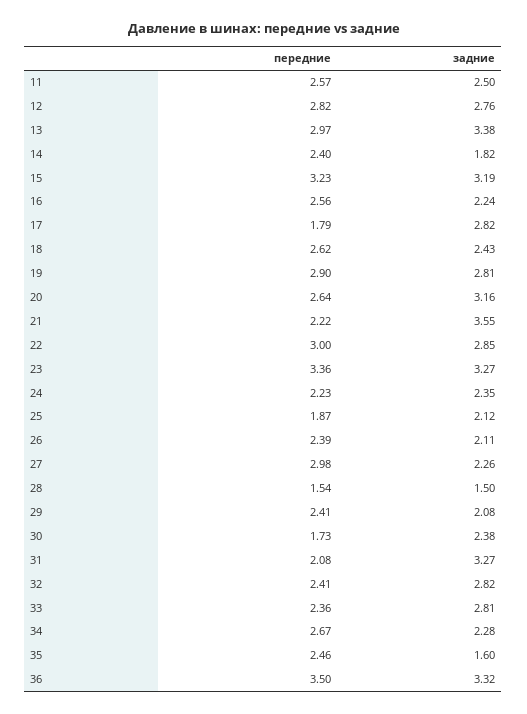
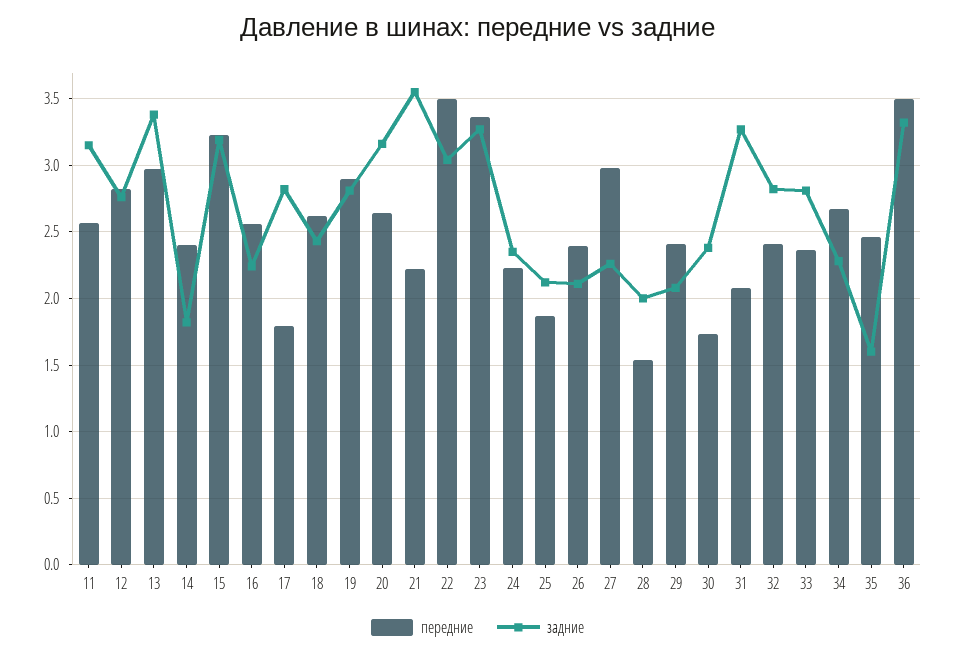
  {
    "передние": {
      "11": 2.57,
      "12": 2.82,
      "13": 2.97,
      "14": 2.4,
      "15": 3.23,
      "16": 2.56,
      "17": 1.79,
      "18": 2.62,
      "19": 2.9,
      "20": 2.64,
      "21": 2.22,
-     "22": 3,
+     "22": 3.5,
      "23": 3.36,
      "24": 2.23,
      "25": 1.87,
      "26": 2.39,
      "27": 2.98,
      "28": 1.54,
      "29": 2.41,
      "30": 1.73,
      "31": 2.08,
      "32": 2.41,
      "33": 2.36,
      "34": 2.67,
      "35": 2.46,
      "36": 3.5
    },
    "задние": {
-     "11": 2.5,
+     "11": 3.15,
      "12": 2.76,
      "13": 3.38,
      "14": 1.82,
      "15": 3.19,
      "16": 2.24,
      "17": 2.82,
      "18": 2.43,
      "19": 2.81,
      "20": 3.16,
      "21": 3.55,
-     "22": 2.85,
+     "22": 3.05,
      "23": 3.27,
      "24": 2.35,
      "25": 2.12,
      "26": 2.11,
      "27": 2.26,
-     "28": 1.5,
+     "28": 2,
      "29": 2.08,
      "30": 2.38,
      "31": 3.27,
      "32": 2.82,
      "33": 2.81,
      "34": 2.28,
      "35": 1.6,
      "36": 3.32
    }
  }

